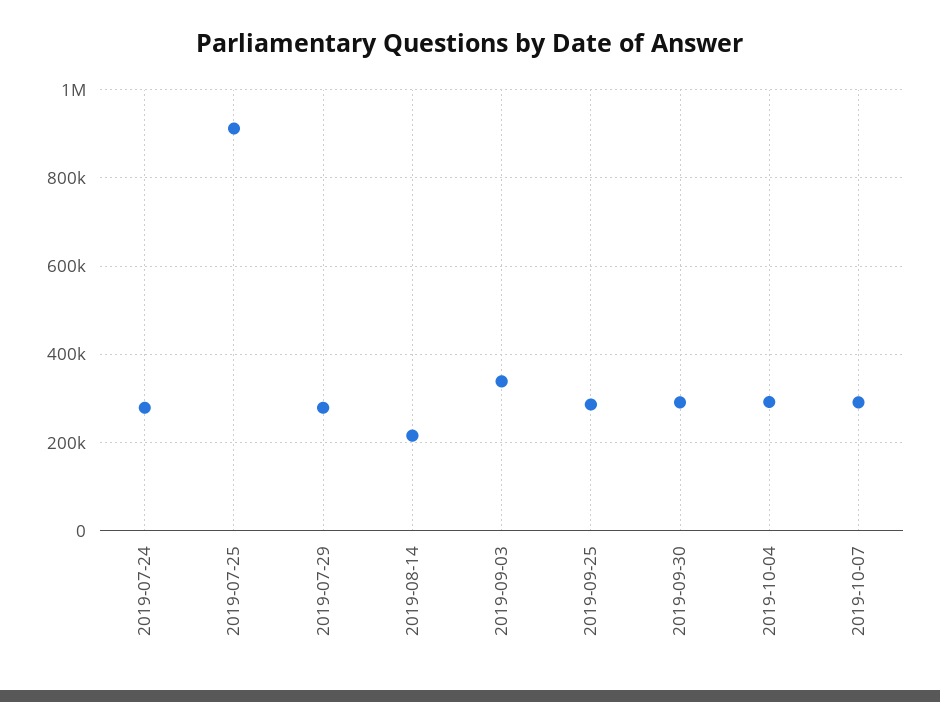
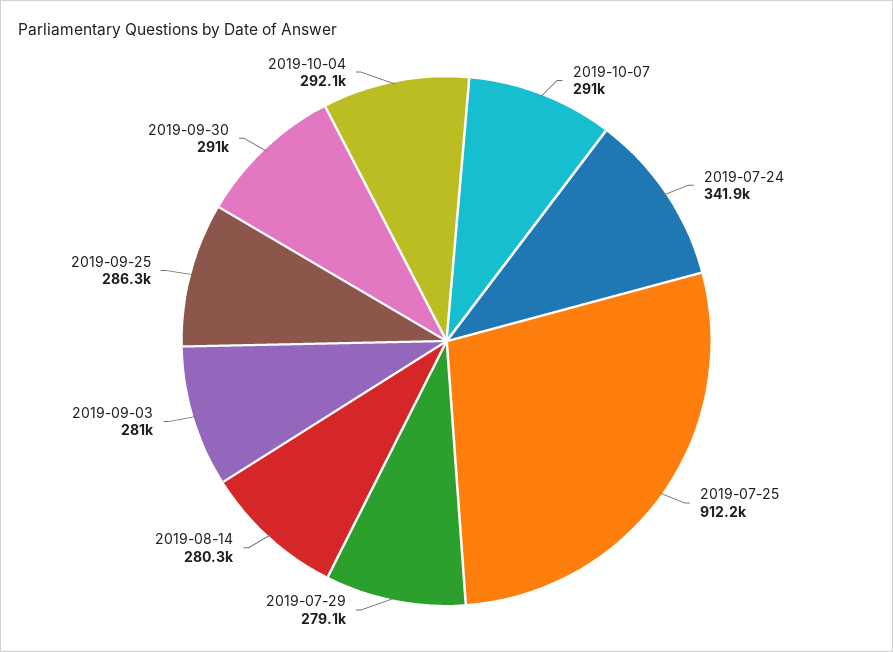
  {
-   "2019-07-24": 280000,
+   "2019-07-24": 341900,
    "2019-07-25": 912200,
    "2019-07-29": 279100,
-   "2019-08-14": 220000,
+   "2019-08-14": 280300,
-   "2019-09-03": 340000,
+   "2019-09-03": 281000,
    "2019-09-25": 286300,
    "2019-09-30": 291000,
    "2019-10-04": 292100,
    "2019-10-07": 291000
  }

